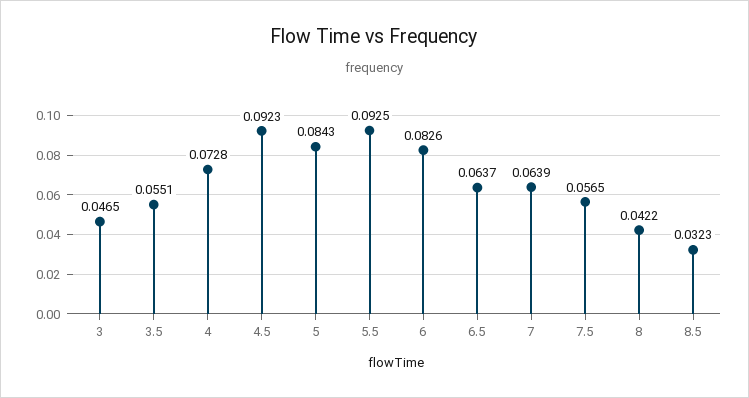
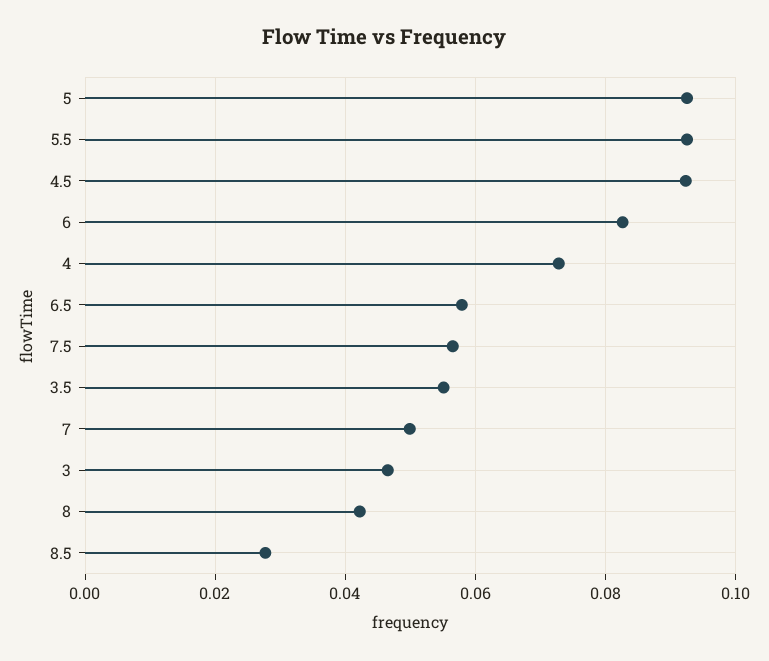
  {
    "3": 0.0465,
    "3.5": 0.0551,
    "4": 0.0728,
    "4.5": 0.0923,
-   "5": 0.0843,
+   "5": 0.092,
    "5.5": 0.0925,
    "6": 0.0826,
-   "6.5": 0.0637,
+   "6.5": 0.058,
-   "7": 0.0639,
+   "7": 0.05,
    "7.5": 0.0565,
    "8": 0.0422,
-   "8.5": 0.0323
+   "8.5": 0.028
  }

